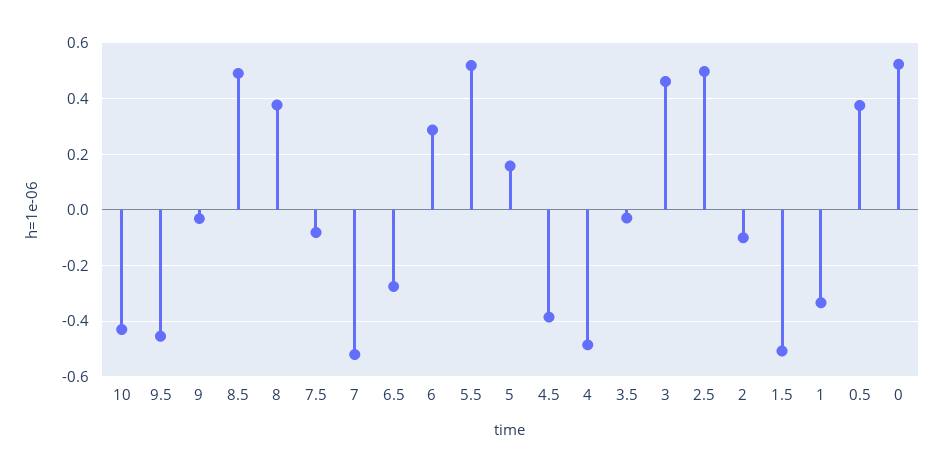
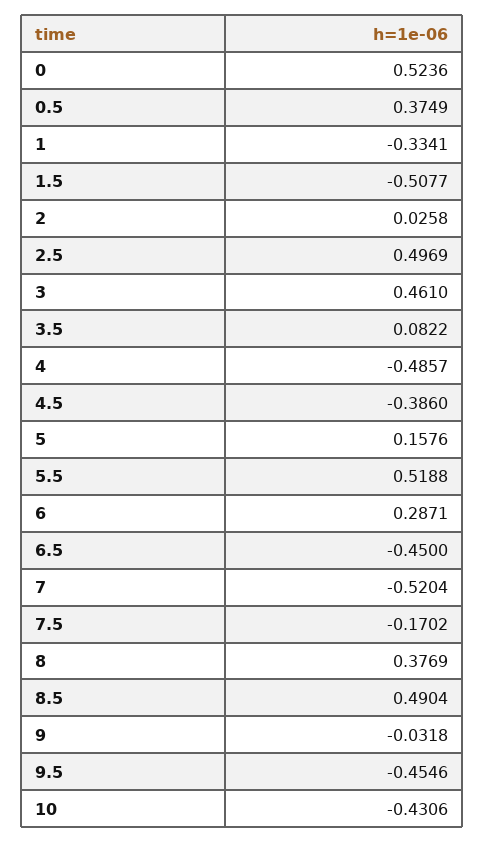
  {
    "10": -0.4306,
    "9.5": -0.4546,
    "9": -0.0318,
    "8.5": 0.4904,
    "8": 0.3769,
-   "7.5": -0.075,
+   "7.5": -0.1702,
    "7": -0.5204,
-   "6.5": -0.275,
+   "6.5": -0.45,
    "6": 0.2871,
    "5.5": 0.5188,
    "5": 0.1576,
    "4.5": -0.386,
    "4": -0.4857,
-   "3.5": -0.025,
+   "3.5": 0.0822,
    "3": 0.461,
    "2.5": 0.4969,
-   "2": -0.1,
+   "2": 0.0258,
    "1.5": -0.5077,
    "1": -0.3341,
    "0.5": 0.3749,
    "0": 0.5236
  }

